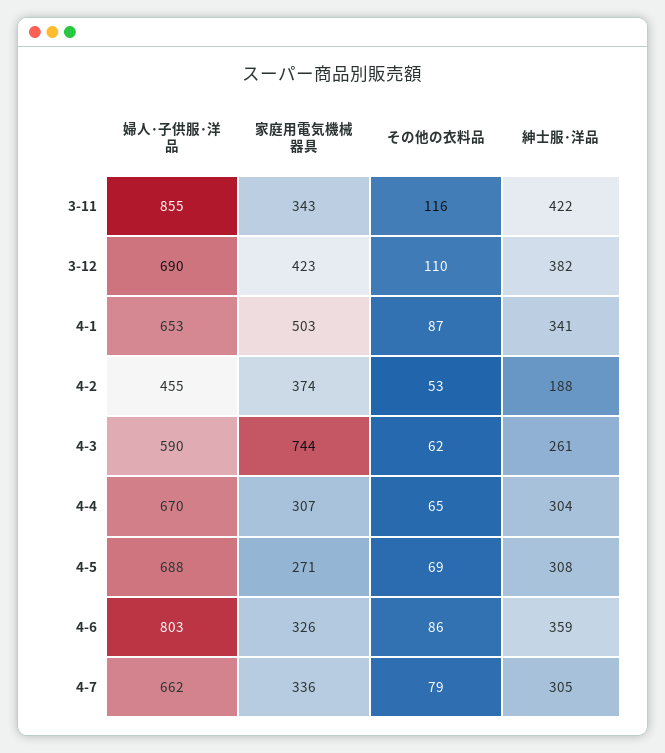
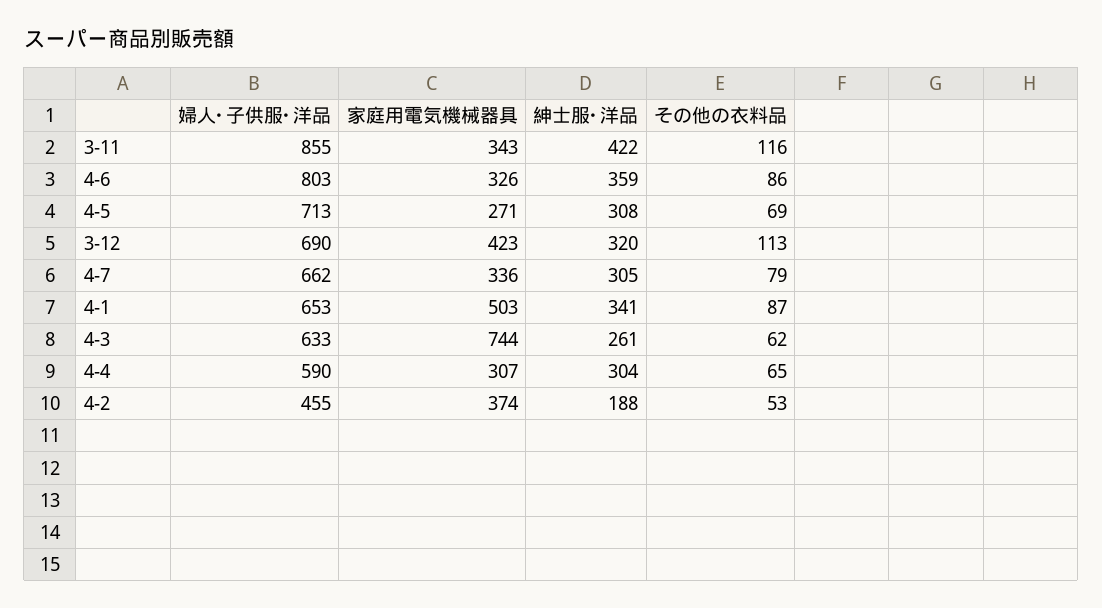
  {
    "婦人･子供服･洋品": {
      "3-11": 855,
      "3-12": 690,
      "4-1": 653,
      "4-2": 455,
-     "4-3": 590,
+     "4-3": 633,
-     "4-4": 670,
+     "4-4": 590,
-     "4-5": 688,
+     "4-5": 713,
      "4-6": 803,
      "4-7": 662
    },
    "家庭用電気機械器具": {
      "3-11": 343,
      "3-12": 423,
      "4-1": 503,
      "4-2": 374,
      "4-3": 744,
      "4-4": 307,
      "4-5": 271,
      "4-6": 326,
      "4-7": 336
    },
    "その他の衣料品": {
      "3-11": 116,
-     "3-12": 110,
+     "3-12": 113,
      "4-1": 87,
      "4-2": 53,
      "4-3": 62,
      "4-4": 65,
      "4-5": 69,
      "4-6": 86,
      "4-7": 79
    },
    "紳士服･洋品": {
      "3-11": 422,
-     "3-12": 382,
+     "3-12": 320,
      "4-1": 341,
      "4-2": 188,
      "4-3": 261,
      "4-4": 304,
      "4-5": 308,
      "4-6": 359,
      "4-7": 305
    }
  }

